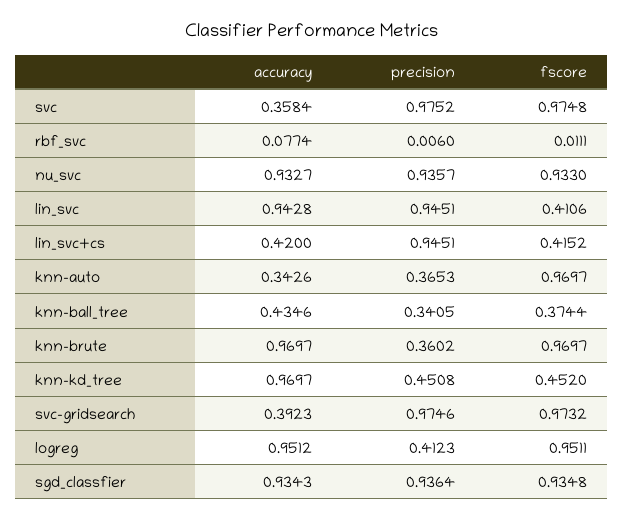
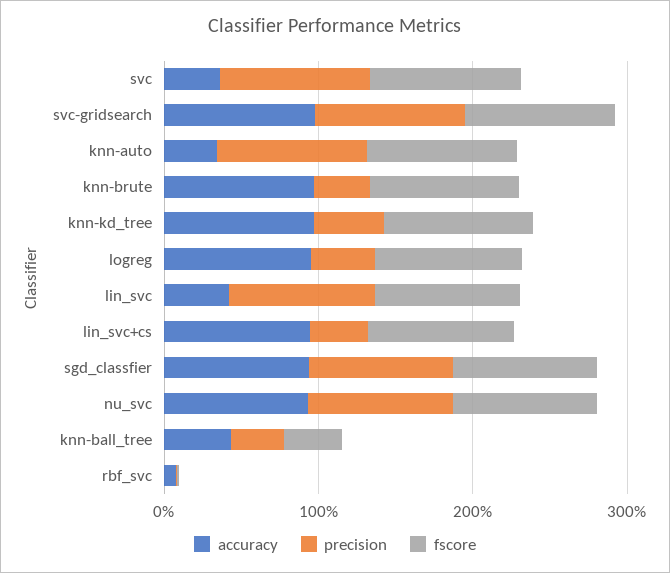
  {
    "accuracy": {
      "svc": 0.3584,
      "rbf_svc": 0.0774,
      "nu_svc": 0.9327,
-     "lin_svc": 0.9428,
+     "lin_svc": 0.4,
-     "lin_svc+cs": 0.42,
+     "lin_svc+cs": 1,
      "knn-auto": 0.3426,
      "knn-ball_tree": 0.4346,
      "knn-brute": 0.9697,
      "knn-kd_tree": 0.9697,
-     "svc-gridsearch": 0.3923,
+     "svc-gridsearch": 1,
      "logreg": 0.9512,
      "sgd_classfier": 0.9343
    },
    "precision": {
      "svc": 0.9752,
      "rbf_svc": 0.006,
      "nu_svc": 0.9357,
      "lin_svc": 0.9451,
-     "lin_svc+cs": 0.9451,
+     "lin_svc+cs": 0.4,
-     "knn-auto": 0.3653,
+     "knn-auto": 1,
      "knn-ball_tree": 0.3405,
      "knn-brute": 0.3602,
      "knn-kd_tree": 0.4508,
      "svc-gridsearch": 0.9746,
      "logreg": 0.4123,
      "sgd_classfier": 0.9364
    },
    "fscore": {
      "svc": 0.9748,
      "rbf_svc": 0.0111,
      "nu_svc": 0.933,
-     "lin_svc": 0.4106,
+     "lin_svc": 1,
-     "lin_svc+cs": 0.4152,
+     "lin_svc+cs": 1,
      "knn-auto": 0.9697,
      "knn-ball_tree": 0.3744,
      "knn-brute": 0.9697,
-     "knn-kd_tree": 0.452,
+     "knn-kd_tree": 1,
      "svc-gridsearch": 0.9732,
      "logreg": 0.9511,
      "sgd_classfier": 0.9348
    }
  }

